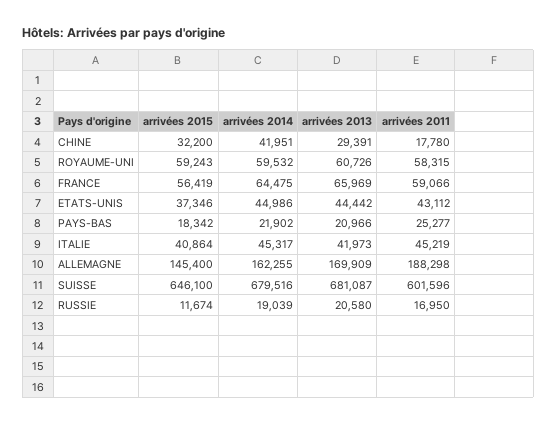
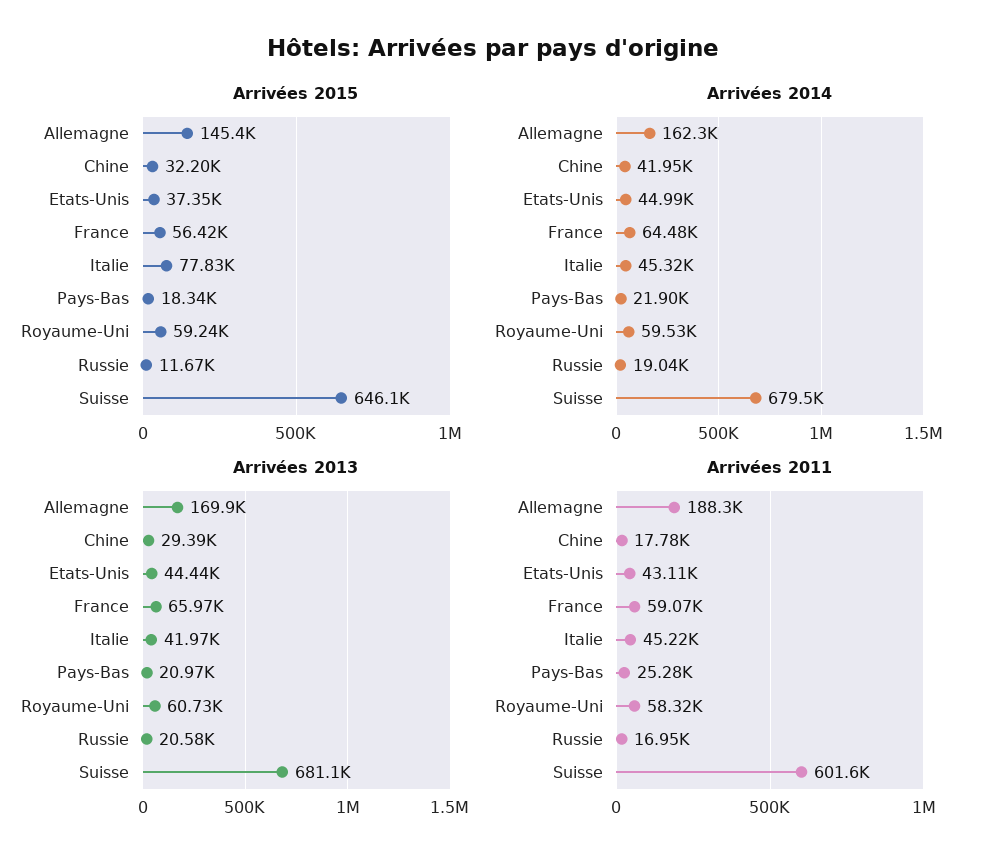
  {
    "arrivées 2015": {
      "CHINE": 32200,
      "ROYAUME-UNI": 59243,
      "FRANCE": 56419,
      "ETATS-UNIS": 37346,
      "PAYS-BAS": 18342,
-     "ITALIE": 40864,
+     "ITALIE": 77830,
      "ALLEMAGNE": 145400,
      "SUISSE": 646100,
      "RUSSIE": 11674
    },
    "arrivées 2014": {
      "CHINE": 41951,
      "ROYAUME-UNI": 59532,
      "FRANCE": 64475,
      "ETATS-UNIS": 44986,
      "PAYS-BAS": 21902,
      "ITALIE": 45317,
      "ALLEMAGNE": 162255,
      "SUISSE": 679516,
      "RUSSIE": 19039
    },
    "arrivées 2013": {
      "CHINE": 29391,
      "ROYAUME-UNI": 60726,
      "FRANCE": 65969,
      "ETATS-UNIS": 44442,
      "PAYS-BAS": 20966,
      "ITALIE": 41973,
      "ALLEMAGNE": 169909,
      "SUISSE": 681087,
      "RUSSIE": 20580
    },
    "arrivées 2011": {
      "CHINE": 17780,
      "ROYAUME-UNI": 58315,
      "FRANCE": 59066,
      "ETATS-UNIS": 43112,
      "PAYS-BAS": 25277,
      "ITALIE": 45219,
      "ALLEMAGNE": 188298,
      "SUISSE": 601596,
      "RUSSIE": 16950
    }
  }

